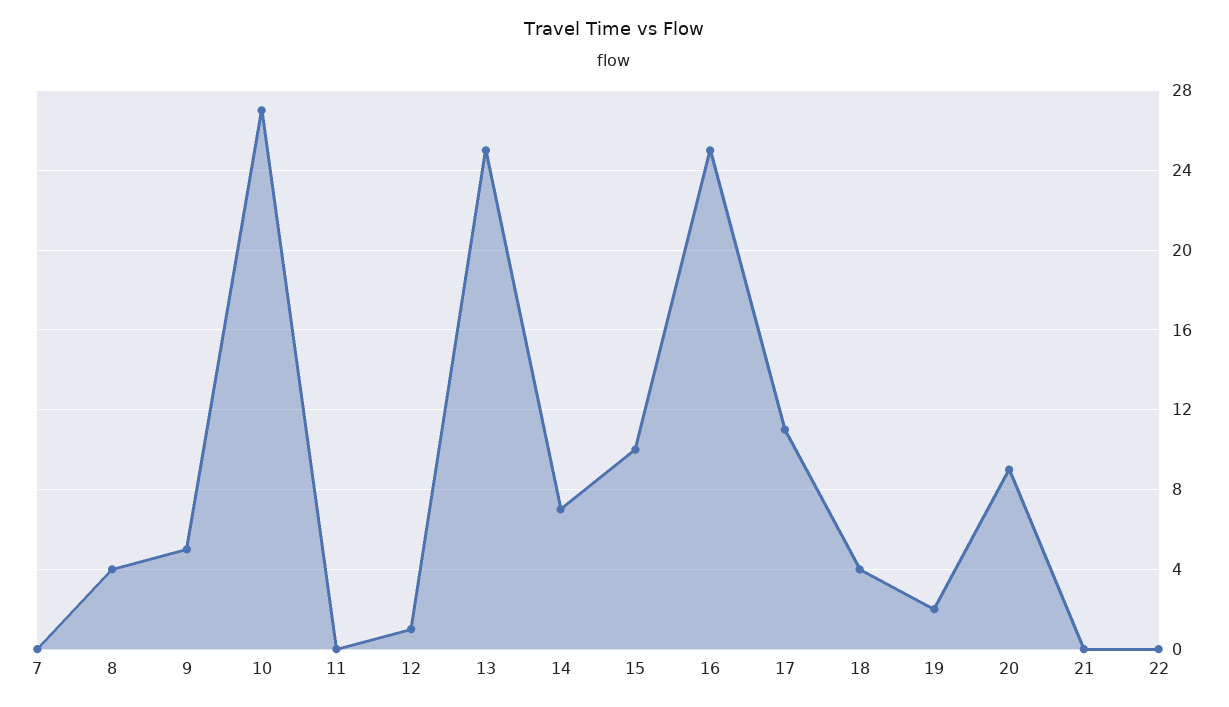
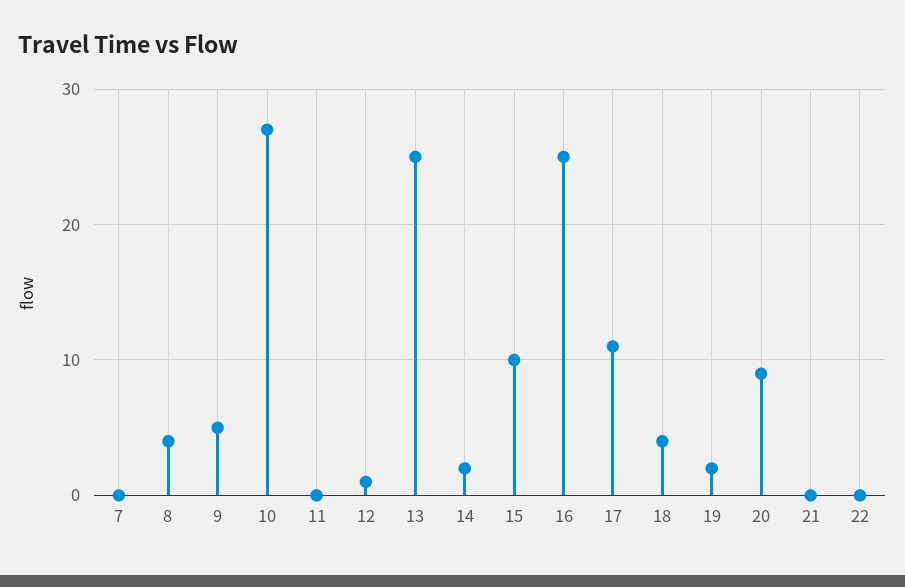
  {
    "7": 0,
    "8": 4,
    "9": 5,
    "10": 27,
    "11": 0,
    "12": 1,
    "13": 25,
-   "14": 7,
+   "14": 2,
    "15": 10,
    "16": 25,
    "17": 11,
    "18": 4,
    "19": 2,
    "20": 9,
    "21": 0,
    "22": 0
  }

